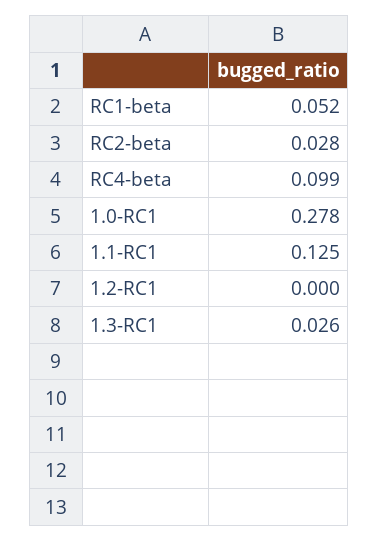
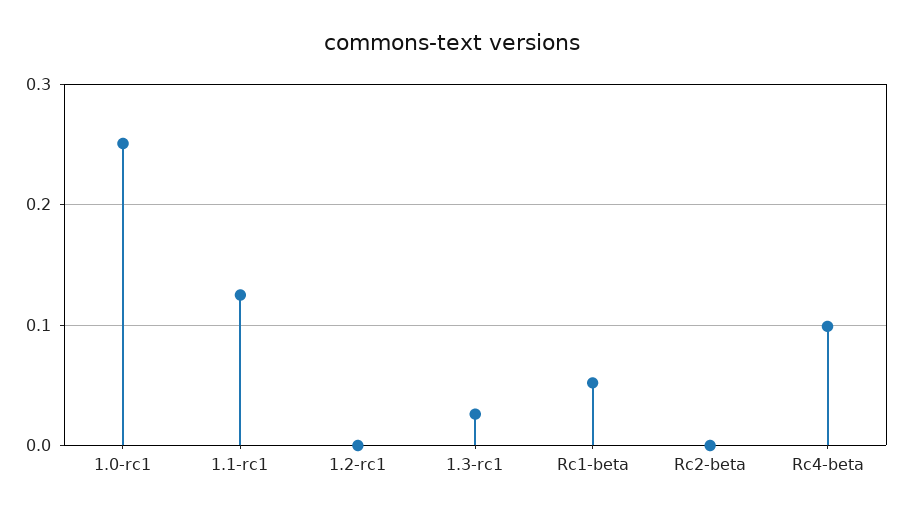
  {
    "RC1-beta": 0.052,
-   "RC2-beta": 0.028,
+   "RC2-beta": 0,
    "RC4-beta": 0.099,
-   "1.0-RC1": 0.278,
+   "1.0-RC1": 0.25,
    "1.1-RC1": 0.125,
    "1.2-RC1": 0,
    "1.3-RC1": 0.026
  }

